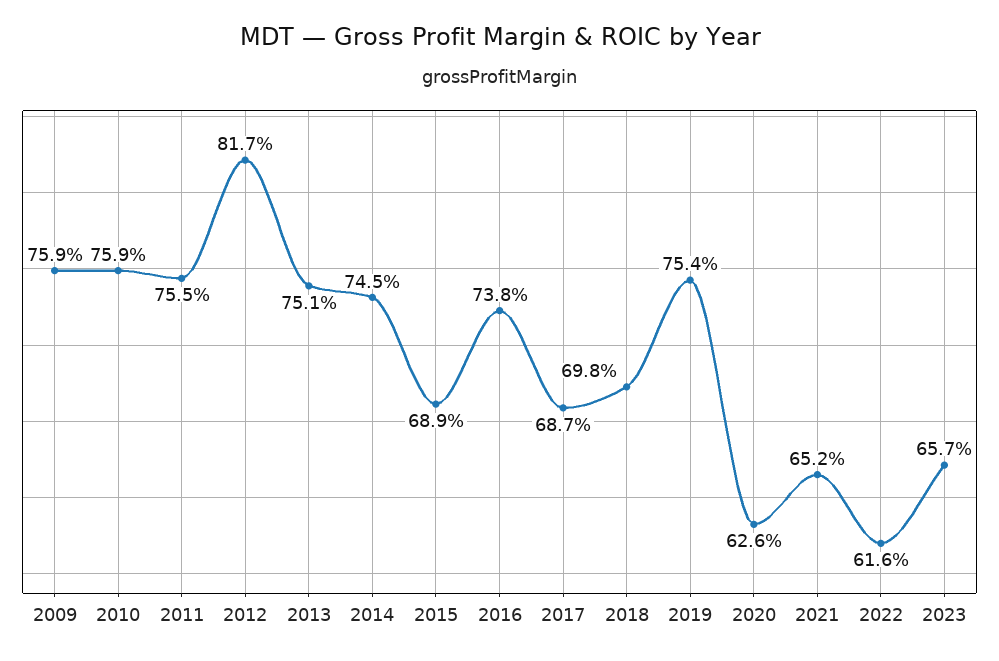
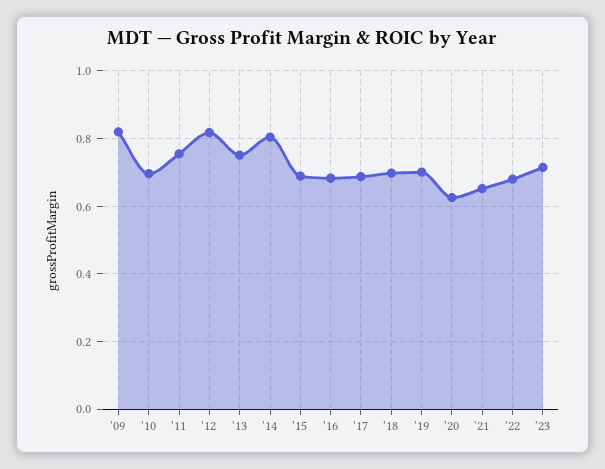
  {
-   "2009": 0.759,
+   "2009": 0.82,
-   "2010": 0.759,
+   "2010": 0.7,
    "2011": 0.755,
    "2012": 0.817,
    "2013": 0.751,
-   "2014": 0.745,
+   "2014": 0.8,
    "2015": 0.689,
-   "2016": 0.738,
+   "2016": 0.68,
    "2017": 0.687,
    "2018": 0.698,
-   "2019": 0.754,
+   "2019": 0.7,
    "2020": 0.626,
    "2021": 0.652,
-   "2022": 0.616,
+   "2022": 0.68,
-   "2023": 0.657
+   "2023": 0.72
  }

